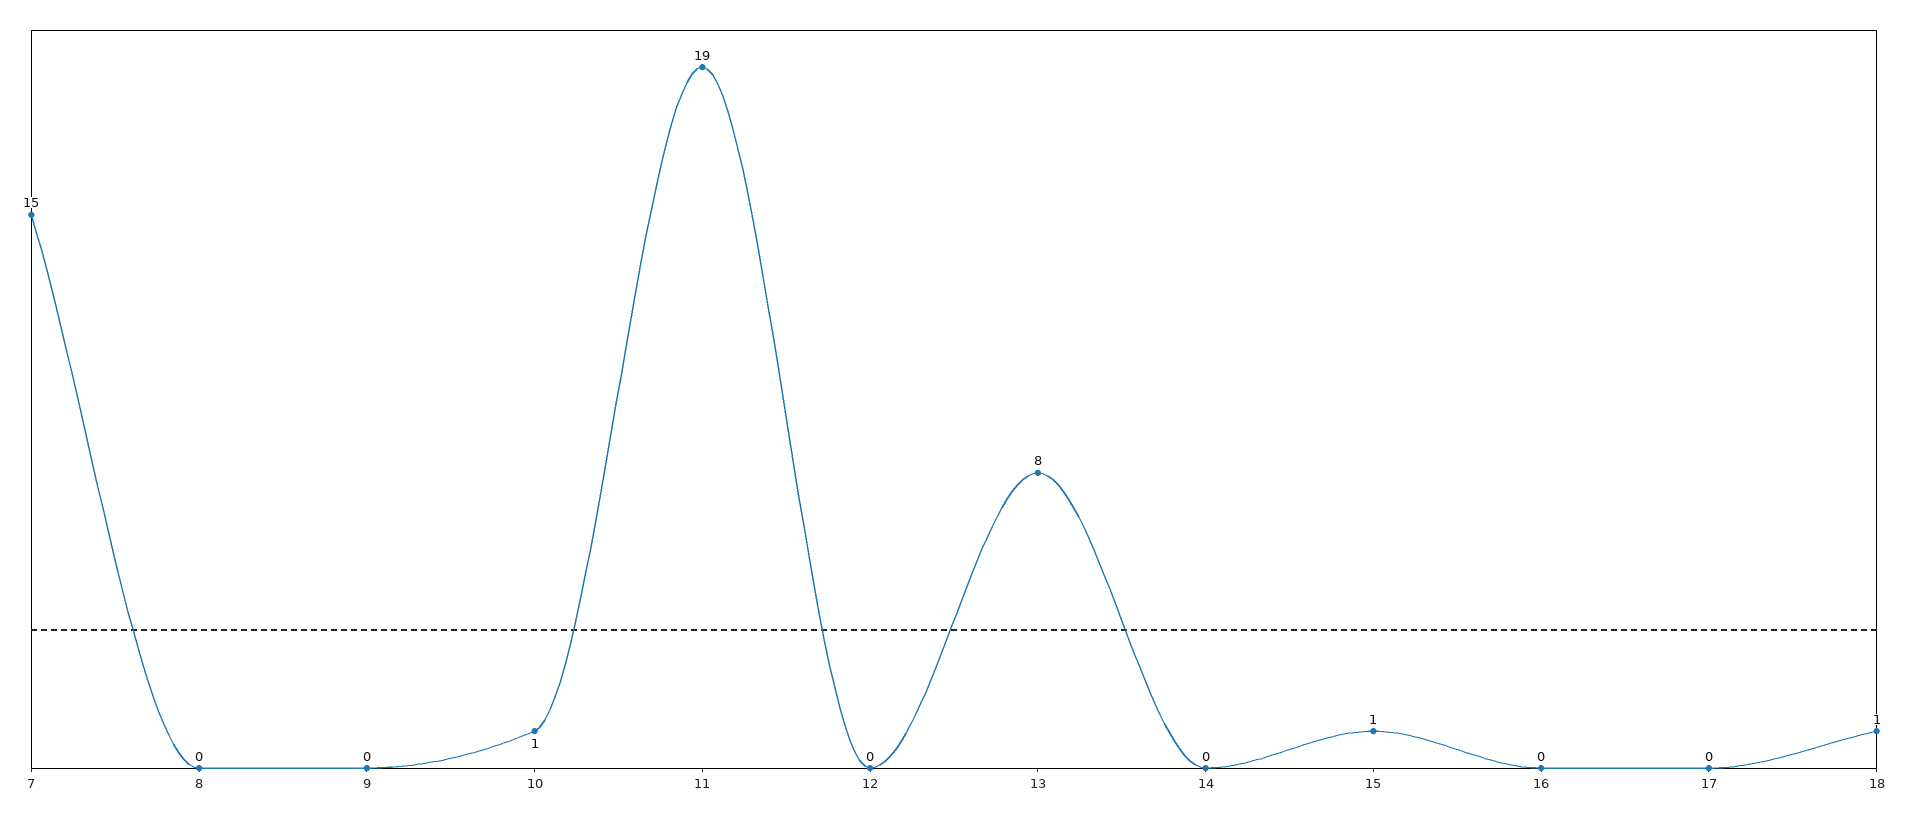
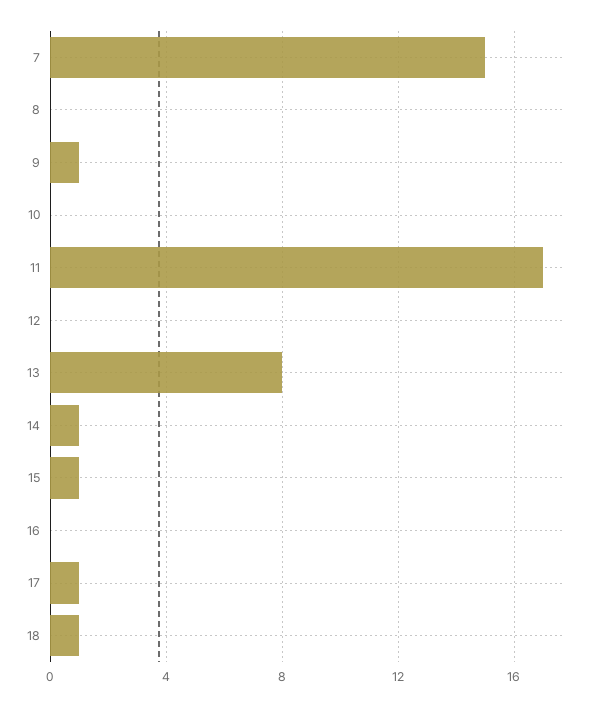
  {
    "7": 15,
    "8": 0,
-   "9": 0,
+   "9": 1,
-   "10": 1,
+   "10": 0,
-   "11": 19,
+   "11": 17,
    "12": 0,
    "13": 8,
-   "14": 0,
+   "14": 1,
    "15": 1,
    "16": 0,
-   "17": 0,
+   "17": 1,
    "18": 1
  }

